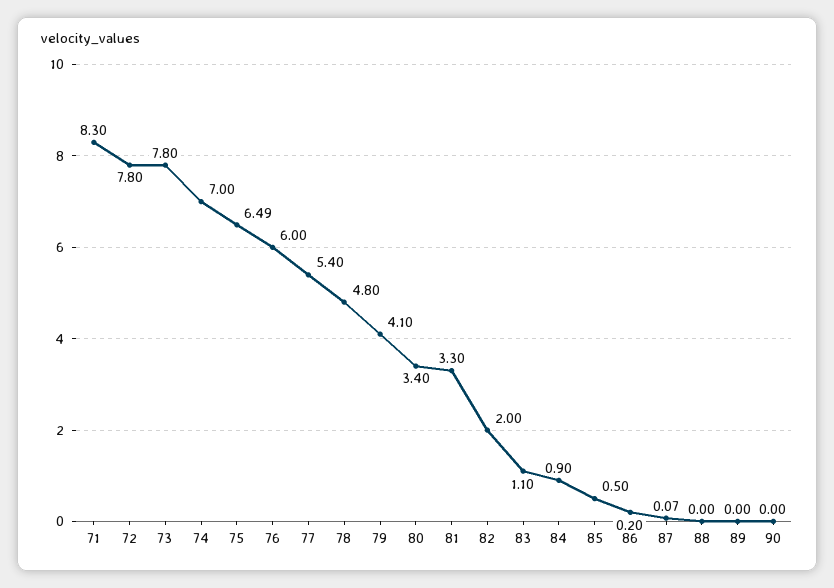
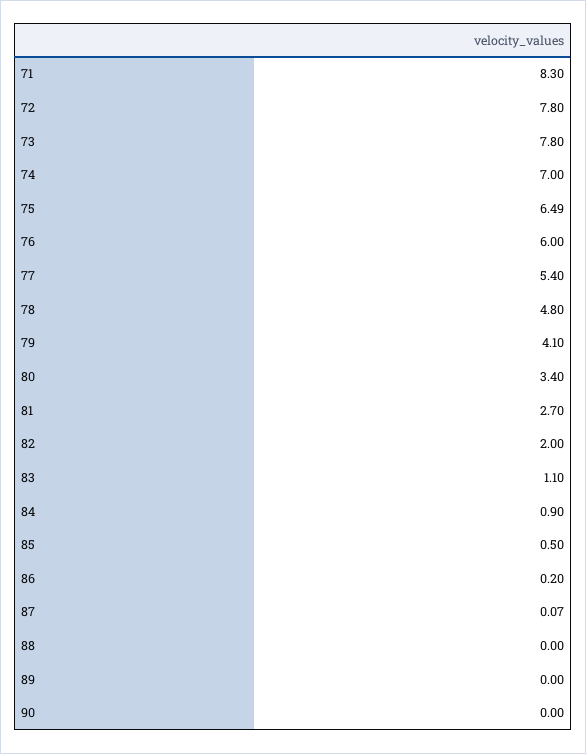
  {
    "71": 8.3,
    "72": 7.8,
    "73": 7.8,
    "74": 7,
    "75": 6.49,
    "76": 6,
    "77": 5.4,
    "78": 4.8,
    "79": 4.1,
    "80": 3.4,
-   "81": 3.3,
+   "81": 2.7,
    "82": 2,
    "83": 1.1,
    "84": 0.9,
    "85": 0.5,
    "86": 0.2,
    "87": 0.07,
    "88": 0,
    "89": 0,
    "90": 0
  }

